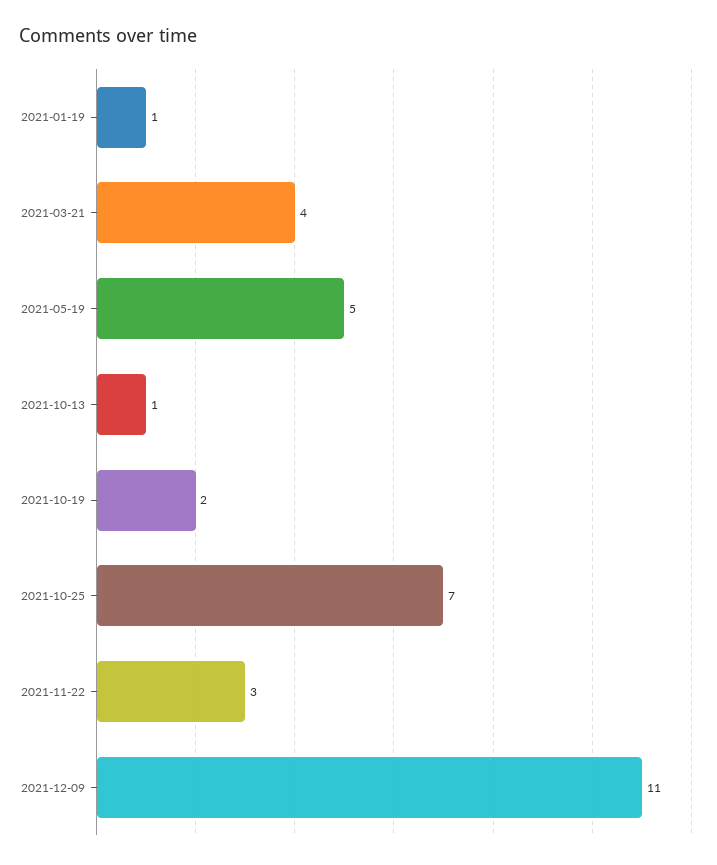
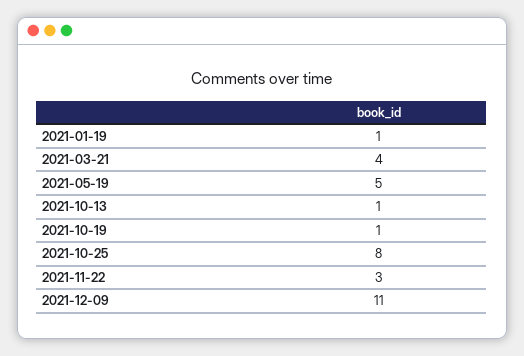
  {
    "2021-01-19": 1,
    "2021-03-21": 4,
    "2021-05-19": 5,
    "2021-10-13": 1,
-   "2021-10-19": 2,
+   "2021-10-19": 1,
-   "2021-10-25": 7,
+   "2021-10-25": 8,
    "2021-11-22": 3,
    "2021-12-09": 11
  }

